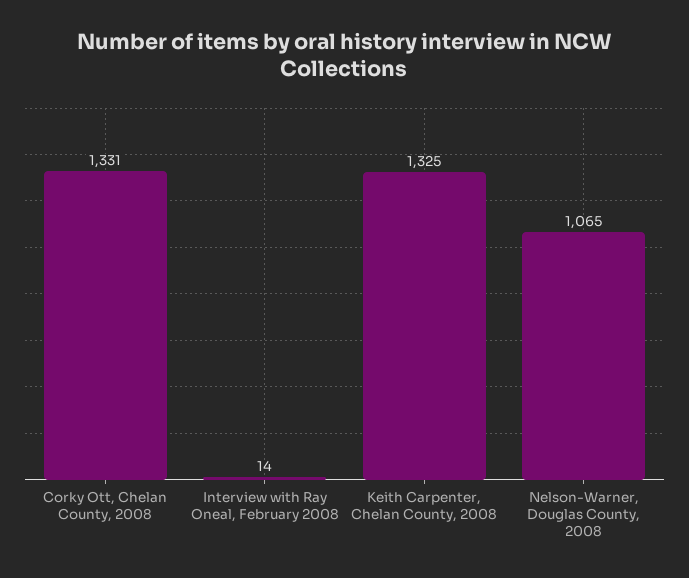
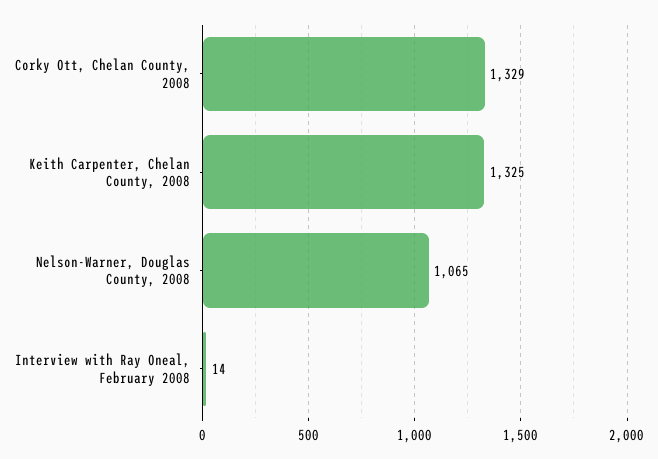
  {
-   "Corky Ott, Chelan County, 2008": 1331,
+   "Corky Ott, Chelan County, 2008": 1329,
    "Interview with Ray Oneal, February 2008": 14,
    "Keith Carpenter, Chelan County, 2008": 1325,
    "Nelson-Warner, Douglas County, 2008": 1065
  }

